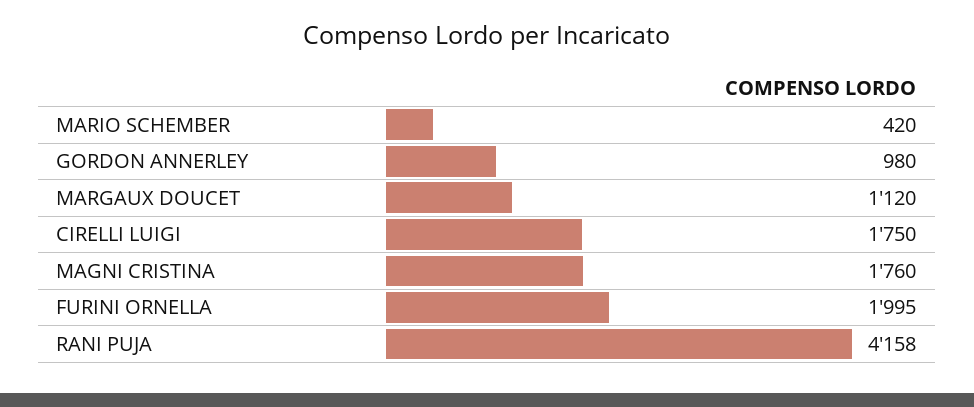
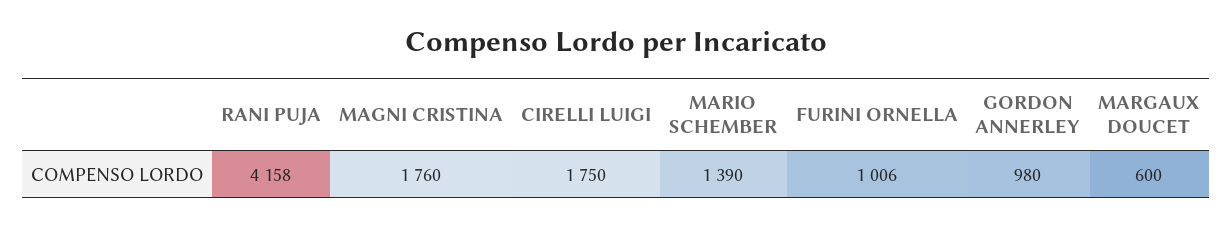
  {
-   "MARIO SCHEMBER": 420,
+   "MARIO SCHEMBER": 1390,
    "GORDON ANNERLEY": 980,
-   "MARGAUX DOUCET": 1120,
+   "MARGAUX DOUCET": 600,
    "CIRELLI LUIGI": 1750,
    "MAGNI CRISTINA": 1760,
-   "FURINI ORNELLA": 1995,
+   "FURINI ORNELLA": 1006,
    "RANI PUJA": 4158
  }

